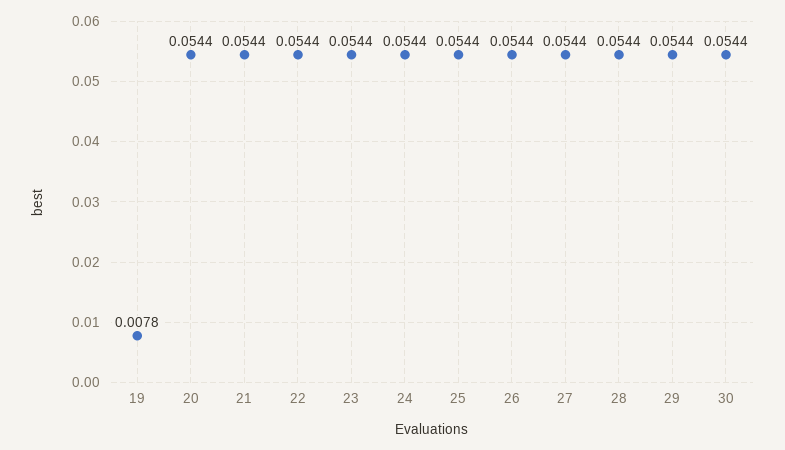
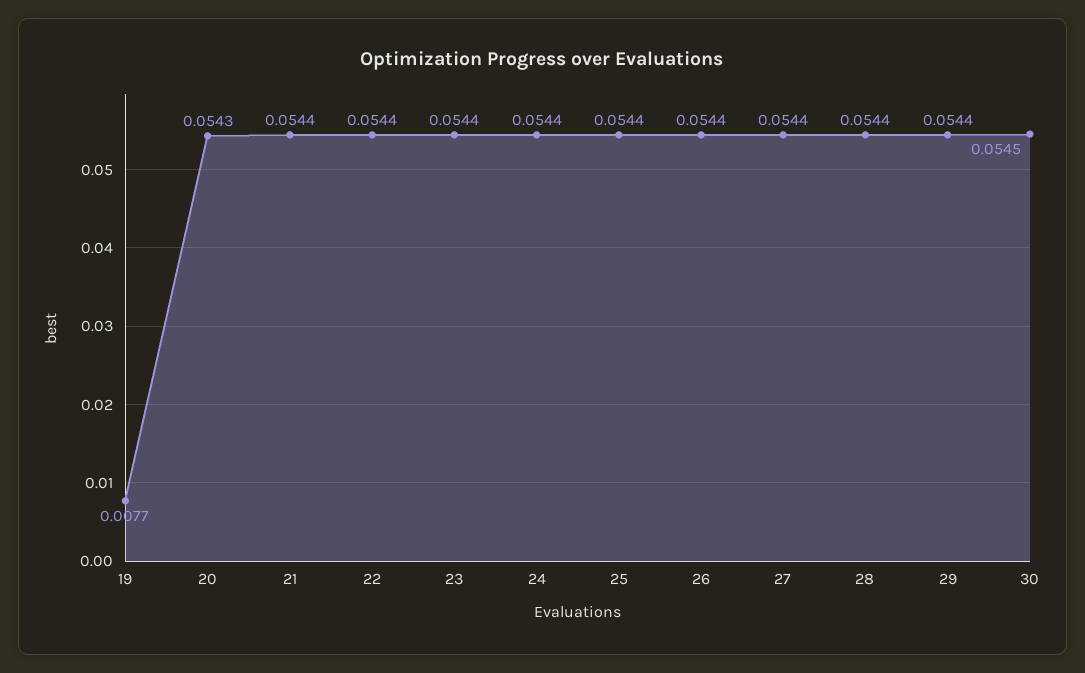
  {
-   "19": 0.0078,
+   "19": 0.0077,
-   "20": 0.0544,
+   "20": 0.0543,
    "21": 0.0544,
    "22": 0.0544,
    "23": 0.0544,
    "24": 0.0544,
    "25": 0.0544,
    "26": 0.0544,
    "27": 0.0544,
    "28": 0.0544,
    "29": 0.0544,
-   "30": 0.0544
+   "30": 0.0545
  }

